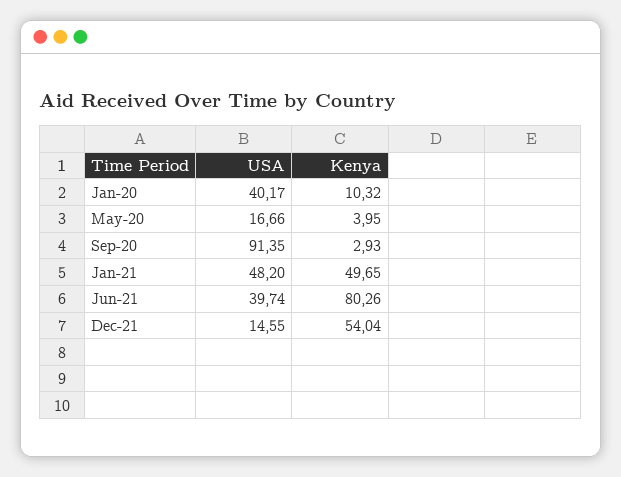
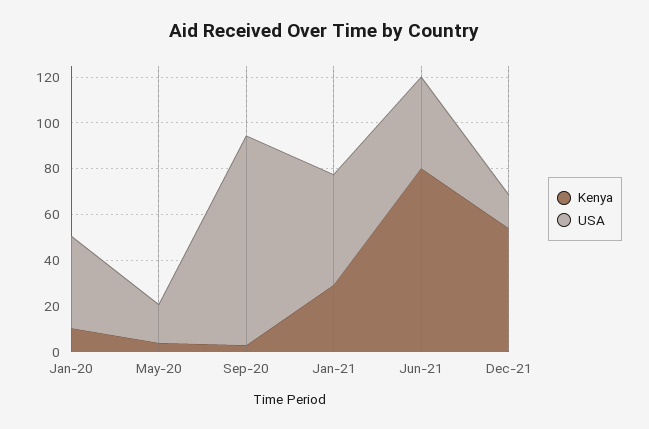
  {
    "USA": {
      "Jan-20": 40.17,
      "May-20": 16.66,
      "Sep-20": 91.35,
      "Jan-21": 48.2,
      "Jun-21": 39.74,
      "Dec-21": 14.55
    },
    "Kenya": {
      "Jan-20": 10.32,
      "May-20": 3.95,
      "Sep-20": 2.93,
-     "Jan-21": 49.65,
+     "Jan-21": 30,
      "Jun-21": 80.26,
      "Dec-21": 54.04
    }
  }

